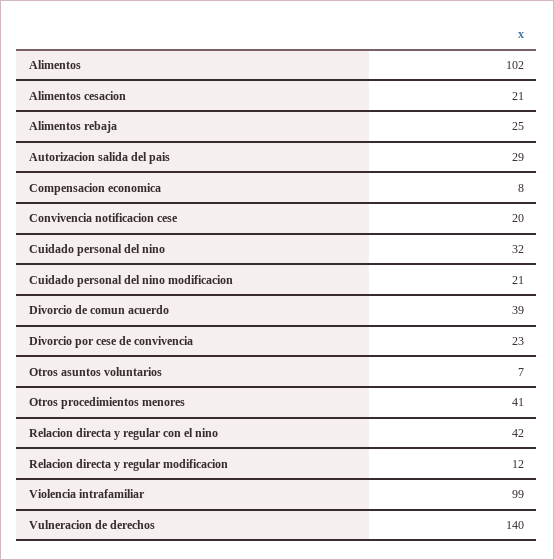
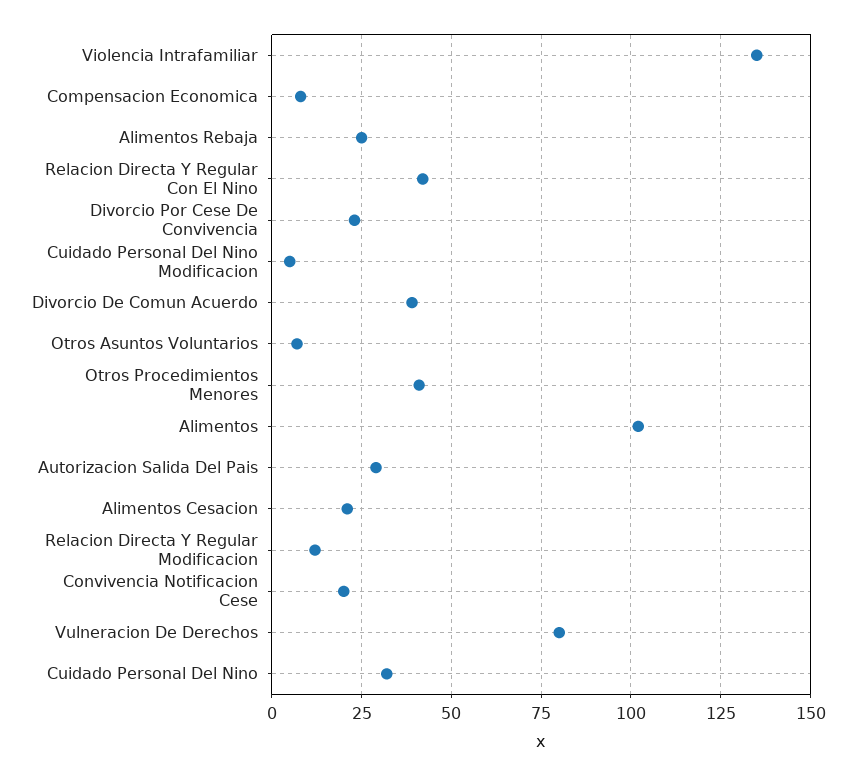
  {
    "Alimentos": 102,
    "Alimentos cesacion": 21,
    "Alimentos rebaja": 25,
    "Autorizacion salida del pais": 29,
    "Compensacion economica": 8,
    "Convivencia notificacion cese": 20,
    "Cuidado personal del nino": 32,
-   "Cuidado personal del nino modificacion": 21,
+   "Cuidado personal del nino modificacion": 5,
    "Divorcio de comun acuerdo": 39,
    "Divorcio por cese de convivencia": 23,
    "Otros asuntos voluntarios": 7,
    "Otros procedimientos menores": 41,
    "Relacion directa y regular con el nino": 42,
    "Relacion directa y regular modificacion": 12,
-   "Violencia intrafamiliar": 99,
+   "Violencia intrafamiliar": 135,
-   "Vulneracion de derechos": 140
+   "Vulneracion de derechos": 80
  }

